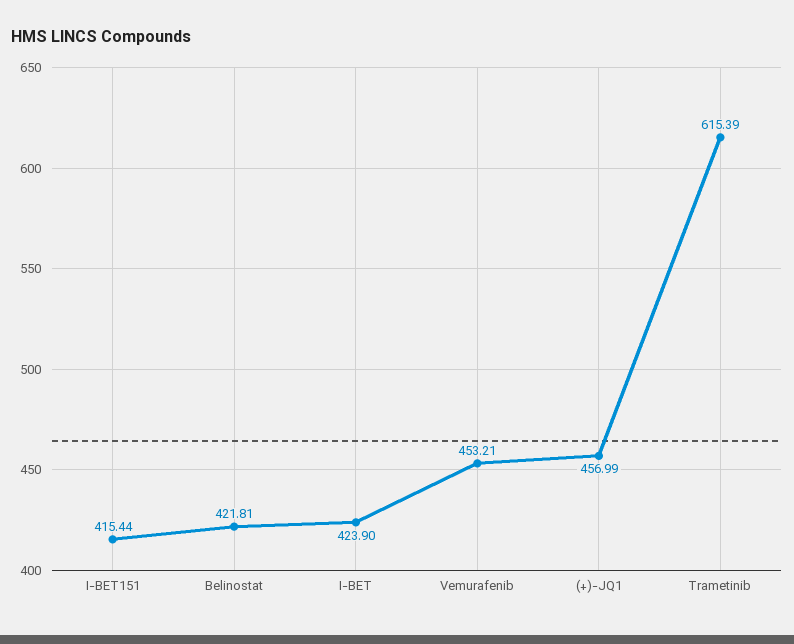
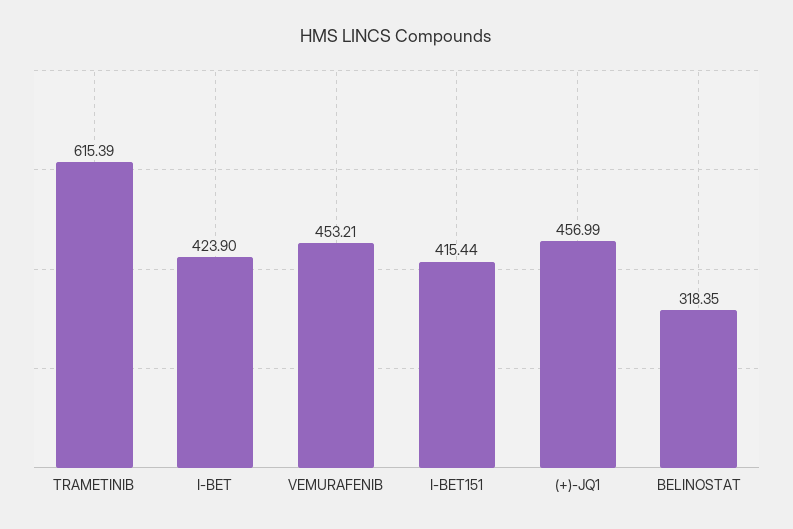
  {
    "I-BET151": 415.44,
-   "Belinostat": 421.81,
+   "Belinostat": 318.35,
    "I-BET": 423.9,
    "Vemurafenib": 453.21,
    "(+)-JQ1": 456.99,
    "Trametinib": 615.39
  }

